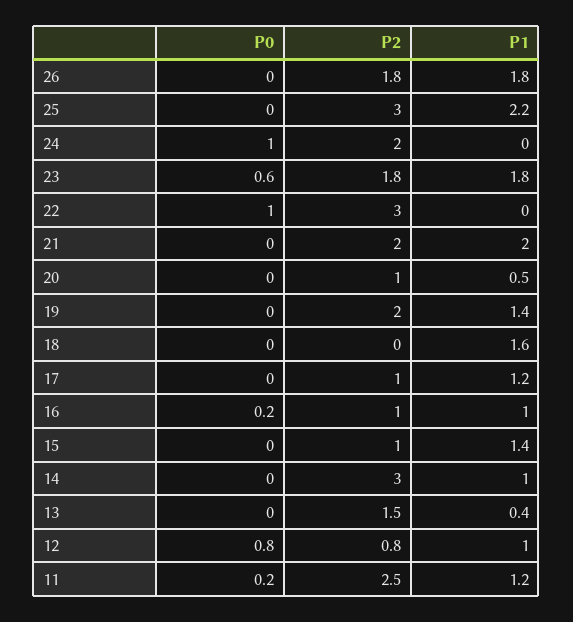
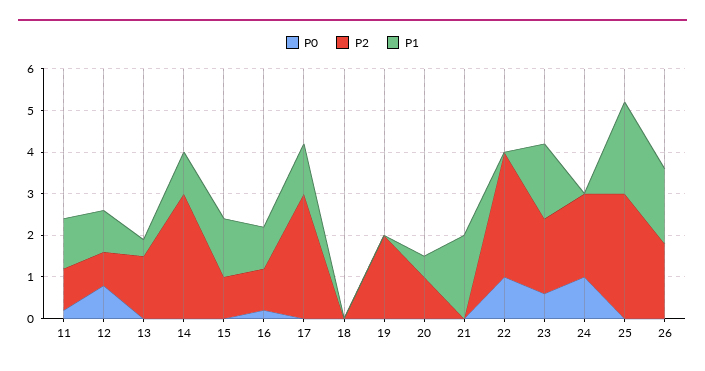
  {
    "P0": {
      "26": 0,
      "25": 0,
      "24": 1,
      "23": 0.6,
      "22": 1,
      "21": 0,
      "20": 0,
      "19": 0,
      "18": 0,
      "17": 0,
      "16": 0.2,
      "15": 0,
      "14": 0,
      "13": 0,
      "12": 0.8,
      "11": 0.2
    },
    "P2": {
      "26": 1.8,
      "25": 3,
      "24": 2,
      "23": 1.8,
      "22": 3,
-     "21": 2,
+     "21": 0,
      "20": 1,
      "19": 2,
      "18": 0,
-     "17": 1,
+     "17": 3,
      "16": 1,
      "15": 1,
      "14": 3,
      "13": 1.5,
      "12": 0.8,
-     "11": 2.5
+     "11": 1
    },
    "P1": {
      "26": 1.8,
      "25": 2.2,
      "24": 0,
      "23": 1.8,
      "22": 0,
      "21": 2,
      "20": 0.5,
-     "19": 1.4,
+     "19": 0,
-     "18": 1.6,
+     "18": 0,
      "17": 1.2,
      "16": 1,
      "15": 1.4,
      "14": 1,
      "13": 0.4,
      "12": 1,
      "11": 1.2
    }
  }

